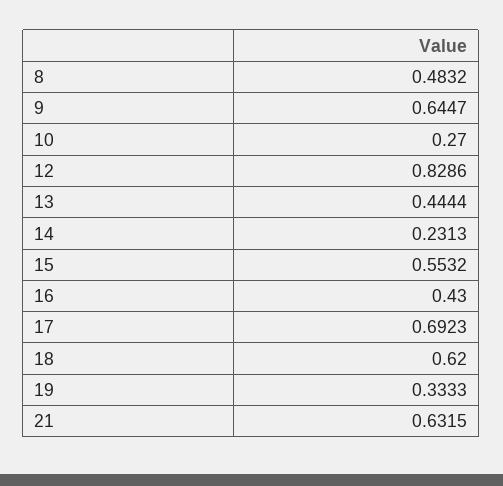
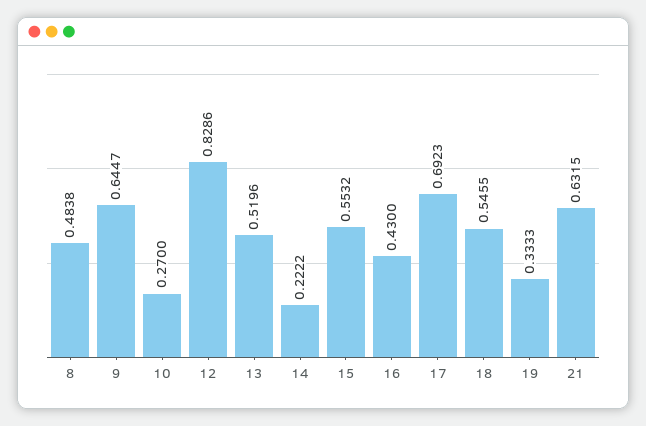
  {
-   "8": 0.4832,
+   "8": 0.4838,
    "9": 0.6447,
    "10": 0.27,
    "12": 0.8286,
-   "13": 0.4444,
+   "13": 0.5196,
-   "14": 0.2313,
+   "14": 0.2222,
    "15": 0.5532,
    "16": 0.43,
    "17": 0.6923,
-   "18": 0.62,
+   "18": 0.5455,
    "19": 0.3333,
    "21": 0.6315
  }

